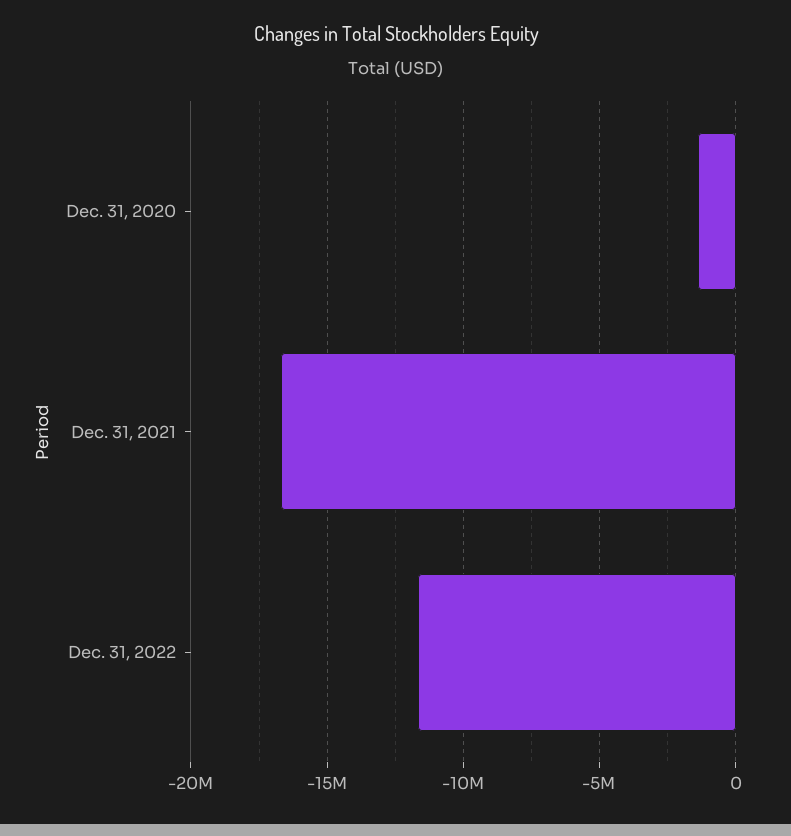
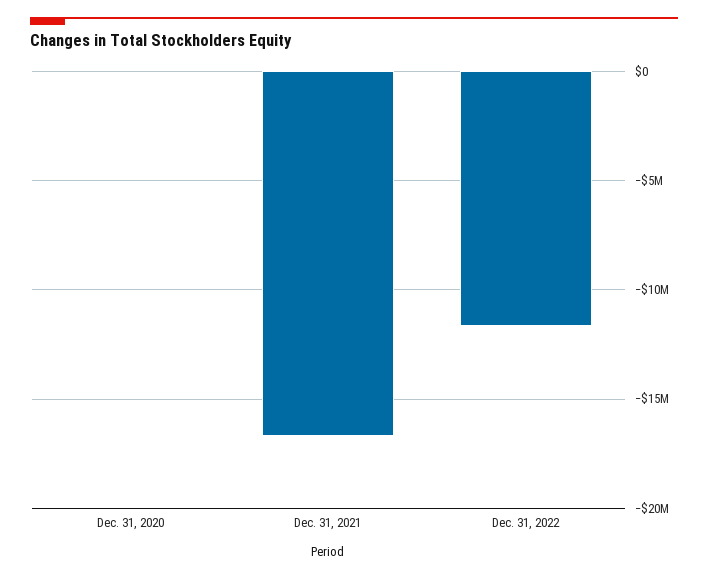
  {
-   "Dec. 31, 2020": -1500000,
+   "Dec. 31, 2020": 0,
    "Dec. 31, 2021": -16500000,
    "Dec. 31, 2022": -11500000
  }

